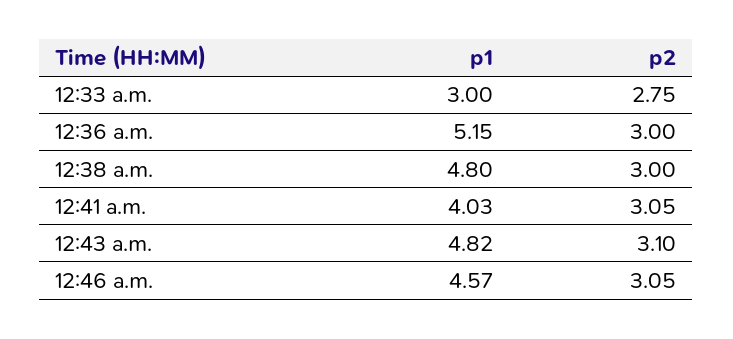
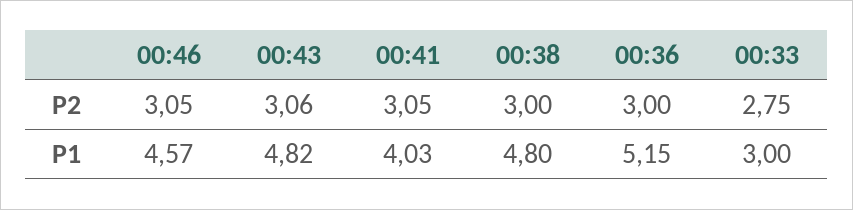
  {
    "p1": {
      "12:33 a.m.": 3,
      "12:36 a.m.": 5.15,
      "12:38 a.m.": 4.8,
      "12:41 a.m.": 4.03,
      "12:43 a.m.": 4.82,
      "12:46 a.m.": 4.57
    },
    "p2": {
      "12:33 a.m.": 2.75,
      "12:36 a.m.": 3,
      "12:38 a.m.": 3,
      "12:41 a.m.": 3.05,
-     "12:43 a.m.": 3.1,
+     "12:43 a.m.": 3.06,
      "12:46 a.m.": 3.05
    }
  }

